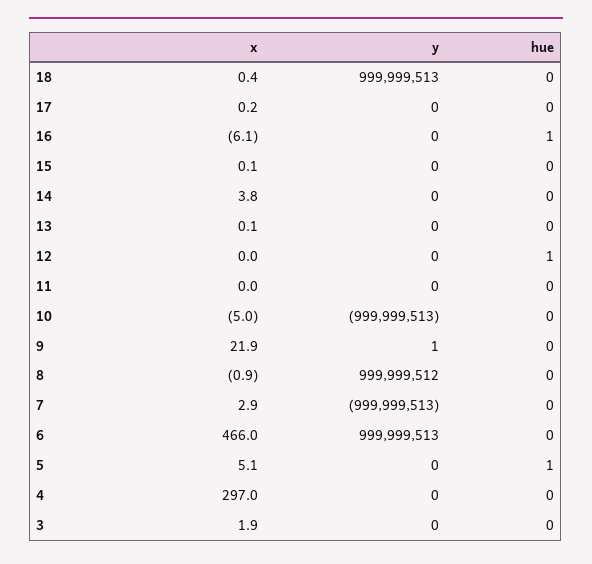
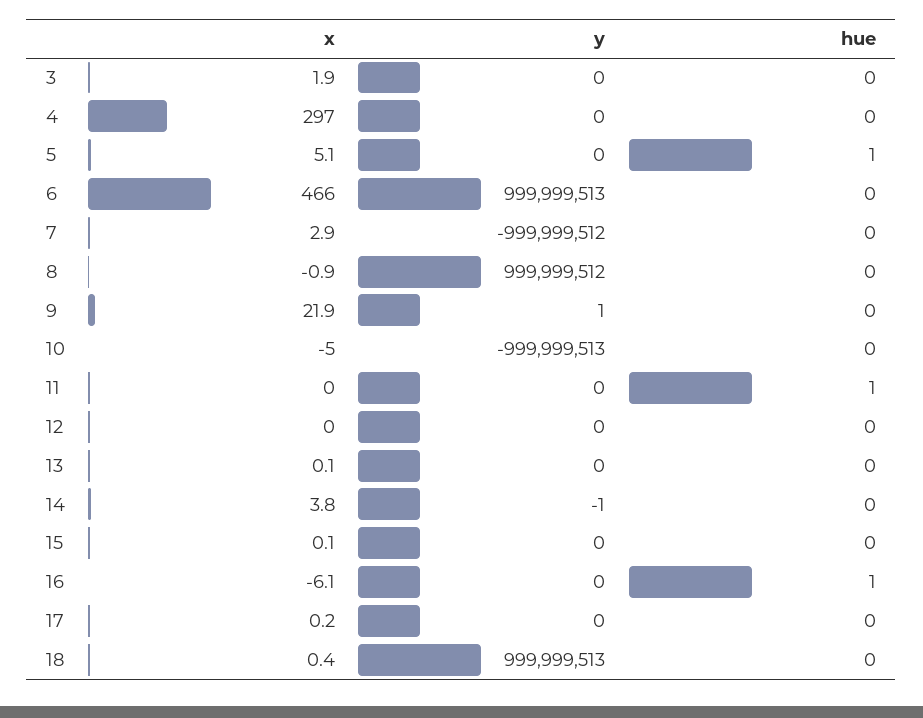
  {
    "x": {
      "18": 0.4,
      "17": 0.2,
      "16": -6.1,
      "15": 0.1,
      "14": 3.8,
      "13": 0.1,
      "12": 0,
      "11": 0,
      "10": -5,
      "9": 21.9,
      "8": -0.9,
      "7": 2.9,
      "6": 466,
      "5": 5.1,
      "4": 297,
      "3": 1.9
    },
    "y": {
      "18": 999999513,
      "17": 0,
      "16": 0,
      "15": 0,
-     "14": 0,
+     "14": -1,
      "13": 0,
      "12": 0,
      "11": 0,
      "10": -999999513,
      "9": 1,
      "8": 999999512,
-     "7": -999999513,
+     "7": -999999512,
      "6": 999999513,
      "5": 0,
      "4": 0,
      "3": 0
    },
    "hue": {
      "18": 0,
      "17": 0,
      "16": 1,
      "15": 0,
      "14": 0,
      "13": 0,
-     "12": 1,
+     "12": 0,
-     "11": 0,
+     "11": 1,
      "10": 0,
      "9": 0,
      "8": 0,
      "7": 0,
      "6": 0,
      "5": 1,
      "4": 0,
      "3": 0
    }
  }

